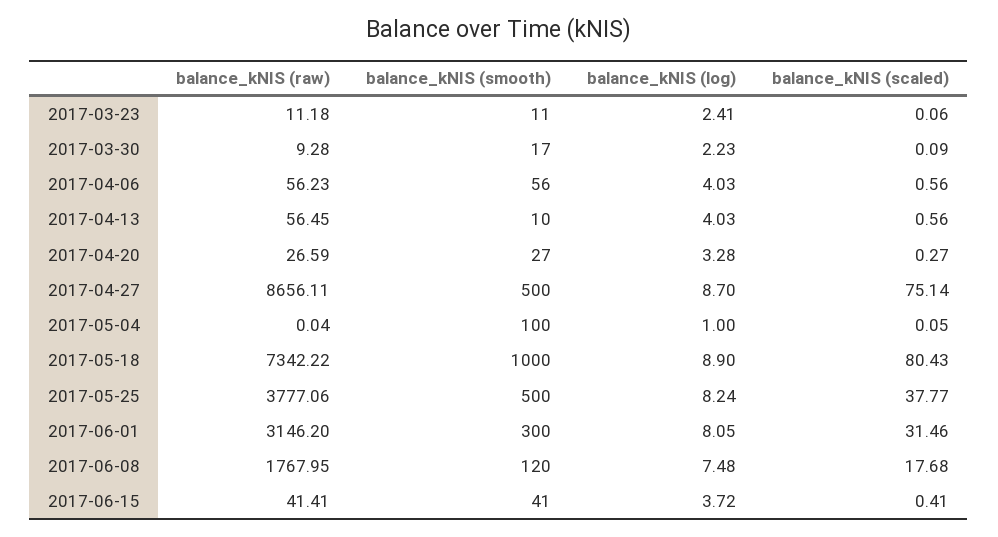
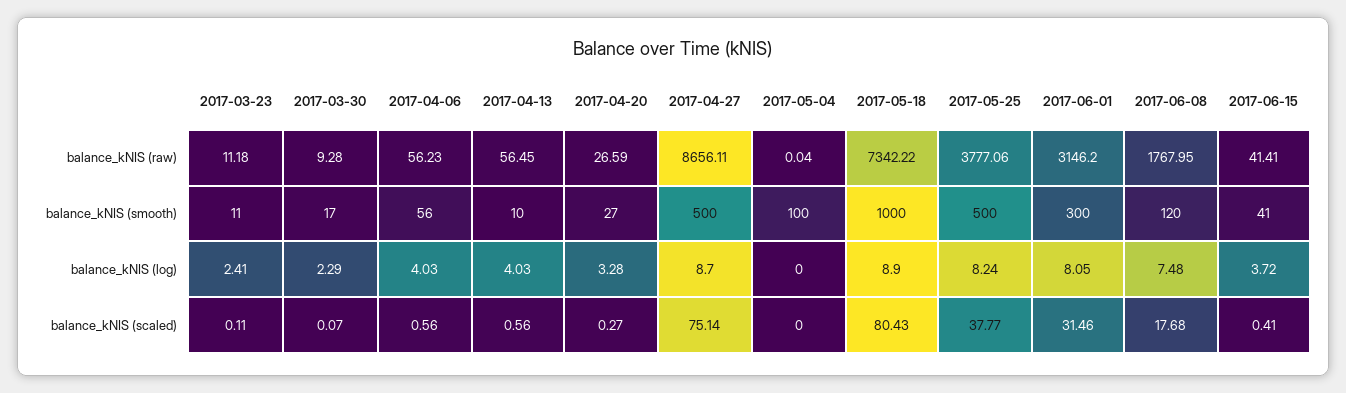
  {
    "balance_kNIS (raw)": {
      "2017-03-23": 11.18,
      "2017-03-30": 9.28,
      "2017-04-06": 56.23,
      "2017-04-13": 56.45,
      "2017-04-20": 26.59,
      "2017-04-27": 8656.11,
      "2017-05-04": 0.04,
      "2017-05-18": 7342.22,
      "2017-05-25": 3777.06,
      "2017-06-01": 3146.2,
      "2017-06-08": 1767.95,
      "2017-06-15": 41.41
    },
    "balance_kNIS (smooth)": {
      "2017-03-23": 11,
      "2017-03-30": 17,
      "2017-04-06": 56,
      "2017-04-13": 10,
      "2017-04-20": 27,
      "2017-04-27": 500,
      "2017-05-04": 100,
      "2017-05-18": 1000,
      "2017-05-25": 500,
      "2017-06-01": 300,
      "2017-06-08": 120,
      "2017-06-15": 41
    },
    "balance_kNIS (log)": {
      "2017-03-23": 2.41,
-     "2017-03-30": 2.23,
+     "2017-03-30": 2.29,
      "2017-04-06": 4.03,
      "2017-04-13": 4.03,
      "2017-04-20": 3.28,
      "2017-04-27": 8.7,
-     "2017-05-04": 1,
+     "2017-05-04": 0,
      "2017-05-18": 8.9,
      "2017-05-25": 8.24,
      "2017-06-01": 8.05,
      "2017-06-08": 7.48,
      "2017-06-15": 3.72
    },
    "balance_kNIS (scaled)": {
-     "2017-03-23": 0.06,
+     "2017-03-23": 0.11,
-     "2017-03-30": 0.09,
+     "2017-03-30": 0.07,
      "2017-04-06": 0.56,
      "2017-04-13": 0.56,
      "2017-04-20": 0.27,
      "2017-04-27": 75.14,
-     "2017-05-04": 0.05,
+     "2017-05-04": 0,
      "2017-05-18": 80.43,
      "2017-05-25": 37.77,
      "2017-06-01": 31.46,
      "2017-06-08": 17.68,
      "2017-06-15": 0.41
    }
  }

